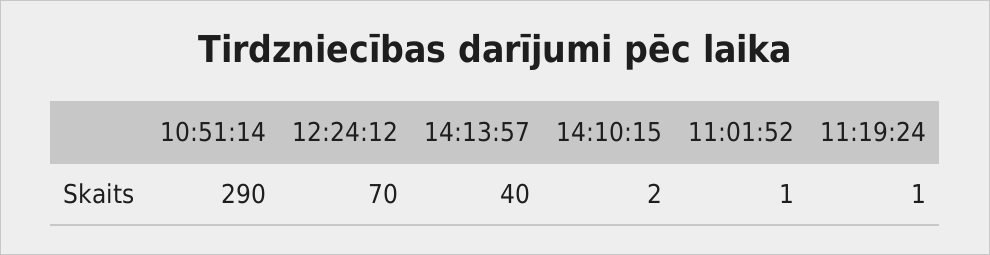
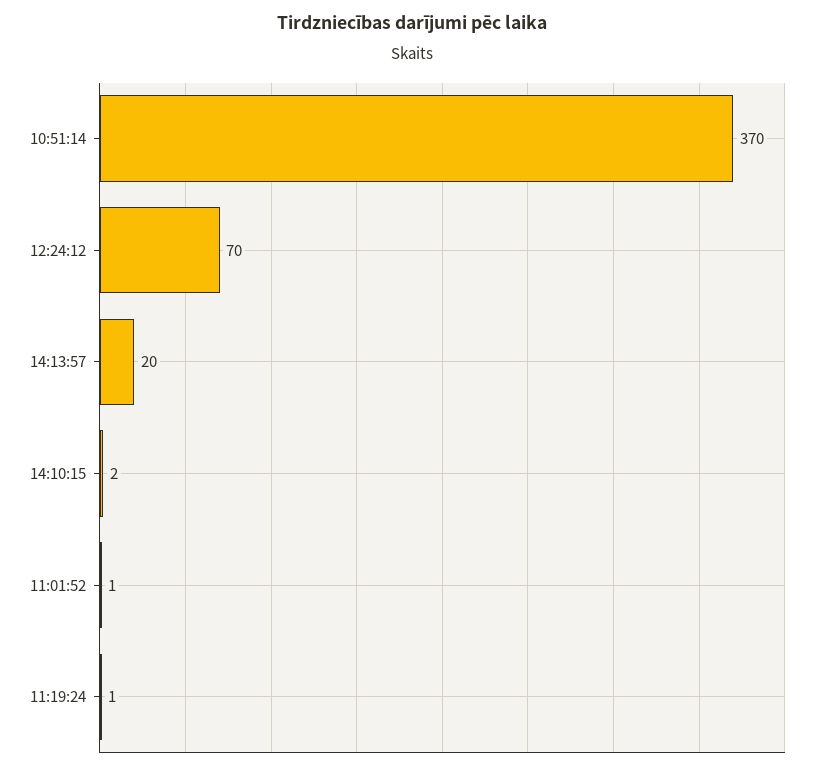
  {
-   "10:51:14": 290,
+   "10:51:14": 370,
    "12:24:12": 70,
-   "14:13:57": 40,
+   "14:13:57": 20,
    "14:10:15": 2,
    "11:01:52": 1,
    "11:19:24": 1
  }

